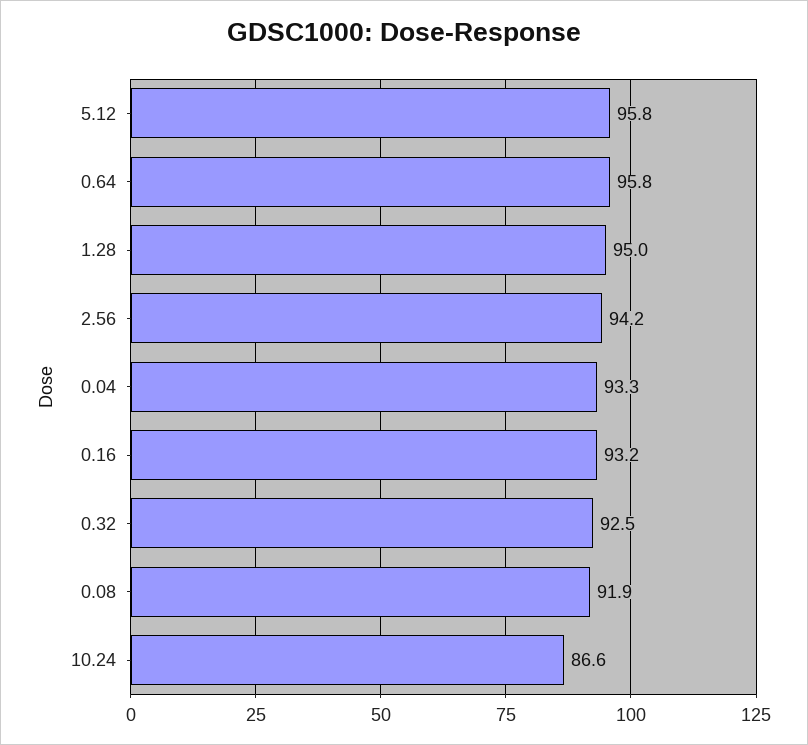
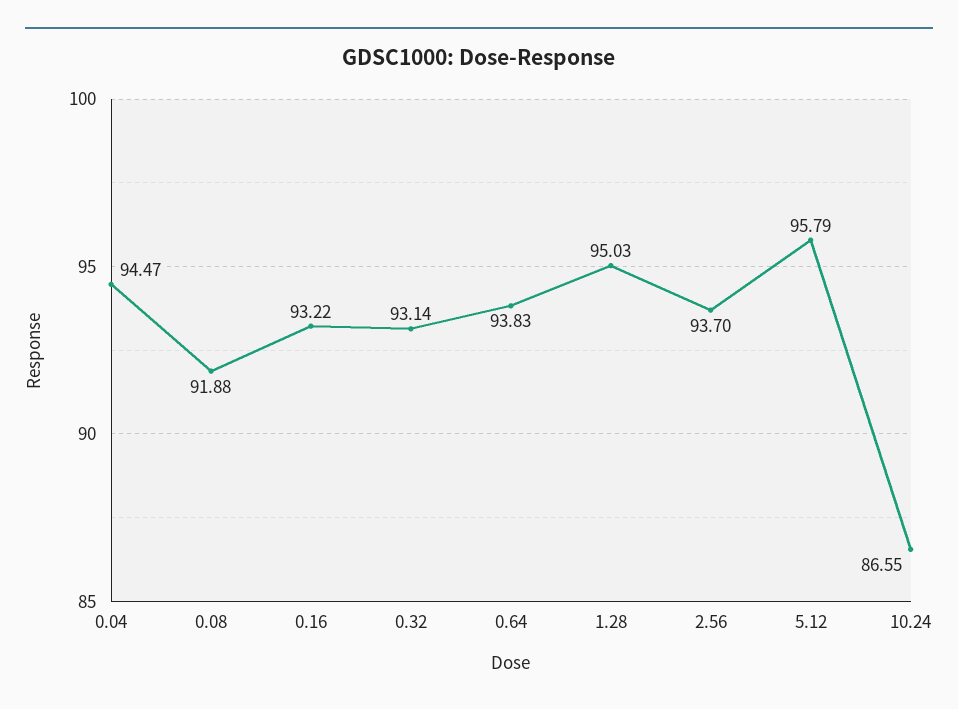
  {
    "5.12": 95.79,
-   "0.64": 95.8,
+   "0.64": 93.83,
    "1.28": 95.03,
-   "2.56": 94.2,
+   "2.56": 93.7,
-   "0.04": 93.3,
+   "0.04": 94.47,
    "0.16": 93.22,
-   "0.32": 92.5,
+   "0.32": 93.14,
    "0.08": 91.88,
    "10.24": 86.55
  }

